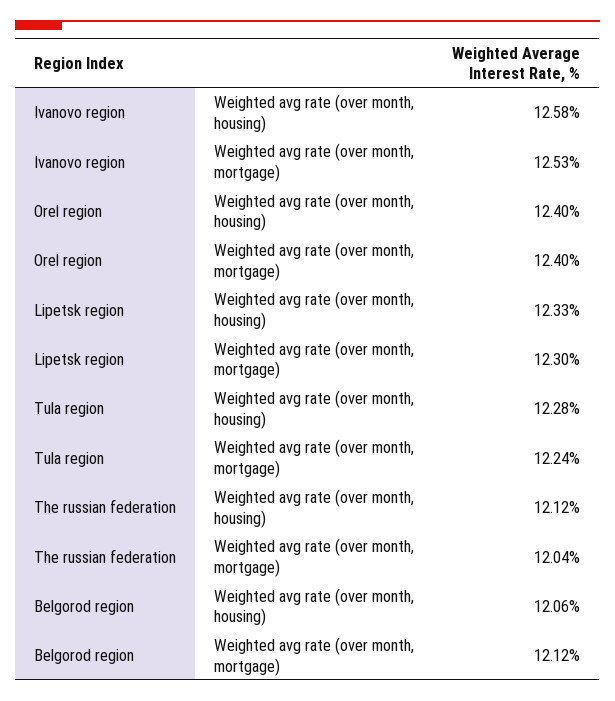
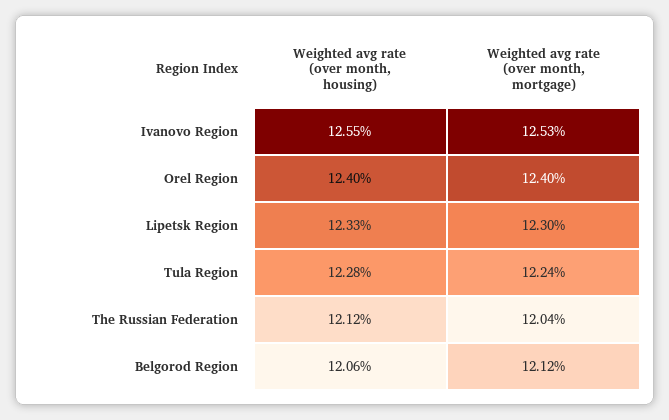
  {
    "Ivanovo region": {
-     "Weighted avg rate (over month, housing)": 12.58,
+     "Weighted avg rate (over month, housing)": 12.55,
      "Weighted avg rate (over month, mortgage)": 12.53
    },
    "Orel region": {
      "Weighted avg rate (over month, housing)": 12.4,
      "Weighted avg rate (over month, mortgage)": 12.4
    },
    "Lipetsk region": {
      "Weighted avg rate (over month, housing)": 12.33,
      "Weighted avg rate (over month, mortgage)": 12.3
    },
    "Tula region": {
      "Weighted avg rate (over month, housing)": 12.28,
      "Weighted avg rate (over month, mortgage)": 12.24
    },
    "The russian federation": {
      "Weighted avg rate (over month, housing)": 12.12,
      "Weighted avg rate (over month, mortgage)": 12.04
    },
    "Belgorod region": {
      "Weighted avg rate (over month, housing)": 12.06,
      "Weighted avg rate (over month, mortgage)": 12.12
    }
  }

